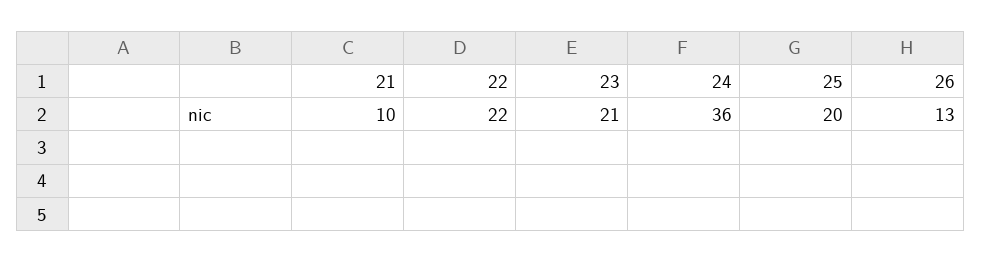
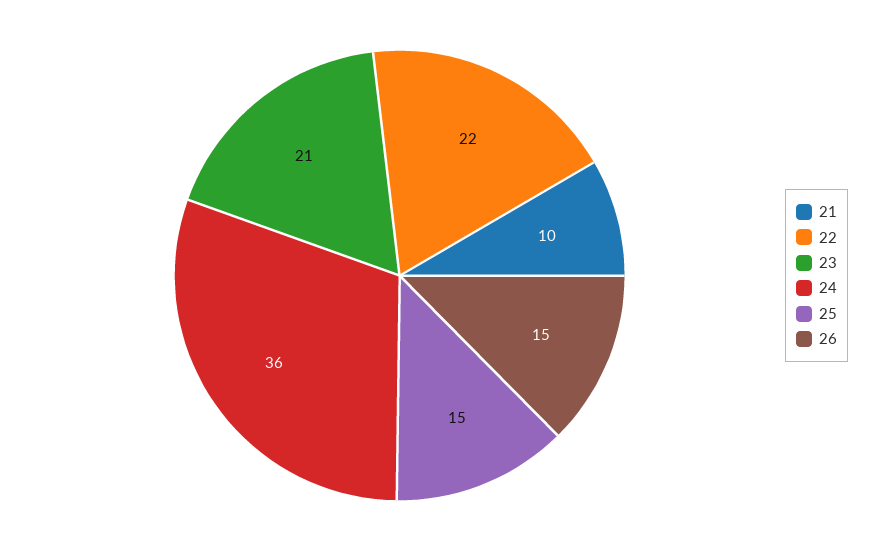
  {
    "21": 10,
    "22": 22,
    "23": 21,
    "24": 36,
-   "25": 20,
+   "25": 15,
-   "26": 13
+   "26": 15
  }

